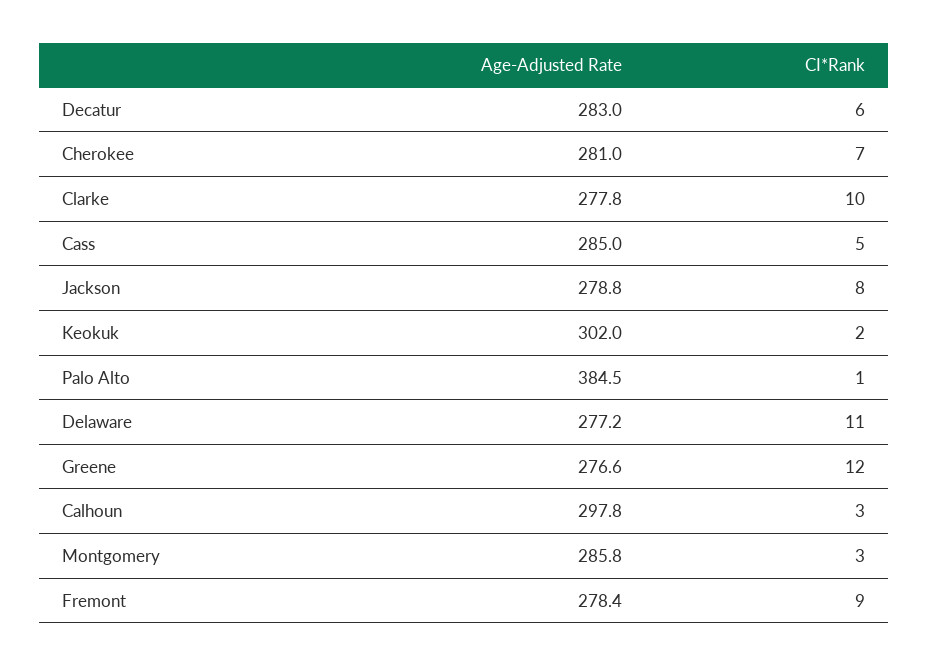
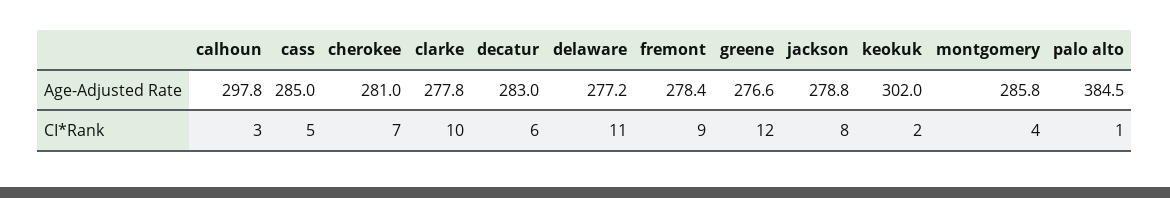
  {
    "Age-Adjusted Rate": {
      "Decatur": 283,
      "Cherokee": 281,
      "Clarke": 277.8,
      "Cass": 285,
      "Jackson": 278.8,
      "Keokuk": 302,
      "Palo Alto": 384.5,
      "Delaware": 277.2,
      "Greene": 276.6,
      "Calhoun": 297.8,
      "Montgomery": 285.8,
      "Fremont": 278.4
    },
    "CI*Rank": {
      "Decatur": 6,
      "Cherokee": 7,
      "Clarke": 10,
      "Cass": 5,
      "Jackson": 8,
      "Keokuk": 2,
      "Palo Alto": 1,
      "Delaware": 11,
      "Greene": 12,
      "Calhoun": 3,
-     "Montgomery": 3,
+     "Montgomery": 4,
      "Fremont": 9
    }
  }

